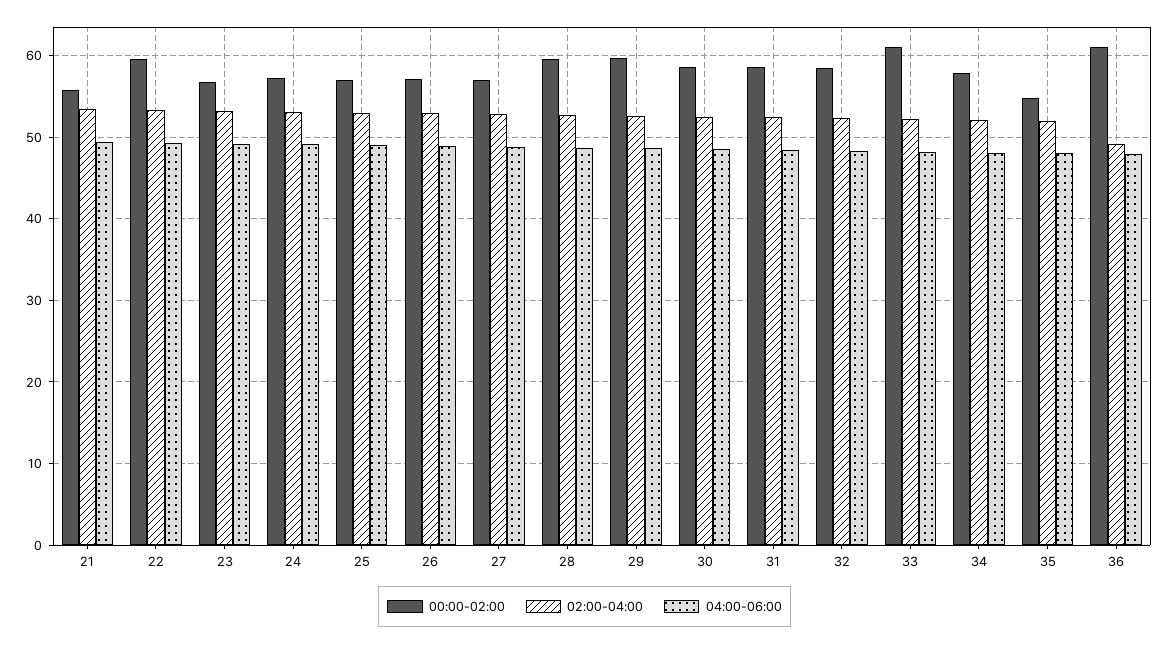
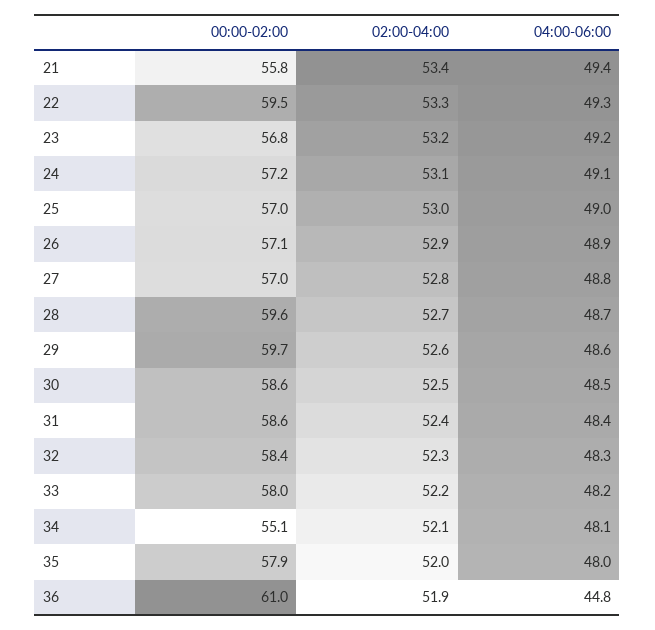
  {
    "00:00-02:00": {
      "21": 55.8,
      "22": 59.5,
      "23": 56.8,
      "24": 57.2,
      "25": 57,
      "26": 57.1,
      "27": 57,
      "28": 59.6,
      "29": 59.7,
      "30": 58.6,
      "31": 58.6,
      "32": 58.4,
-     "33": 61,
+     "33": 58,
-     "34": 58,
+     "34": 55.1,
-     "35": 55,
+     "35": 57.9,
      "36": 61
    },
    "02:00-04:00": {
      "21": 53.4,
      "22": 53.3,
      "23": 53.2,
      "24": 53.1,
      "25": 53,
      "26": 52.9,
      "27": 52.8,
      "28": 52.7,
      "29": 52.6,
      "30": 52.5,
      "31": 52.4,
      "32": 52.3,
      "33": 52.2,
      "34": 52.1,
      "35": 52,
-     "36": 49
+     "36": 51.9
    },
    "04:00-06:00": {
      "21": 49.4,
      "22": 49.3,
      "23": 49.2,
      "24": 49.1,
      "25": 49,
      "26": 48.9,
      "27": 48.8,
      "28": 48.7,
      "29": 48.6,
      "30": 48.5,
      "31": 48.4,
      "32": 48.3,
      "33": 48.2,
      "34": 48.1,
      "35": 48,
-     "36": 48
+     "36": 44.8
    }
  }

